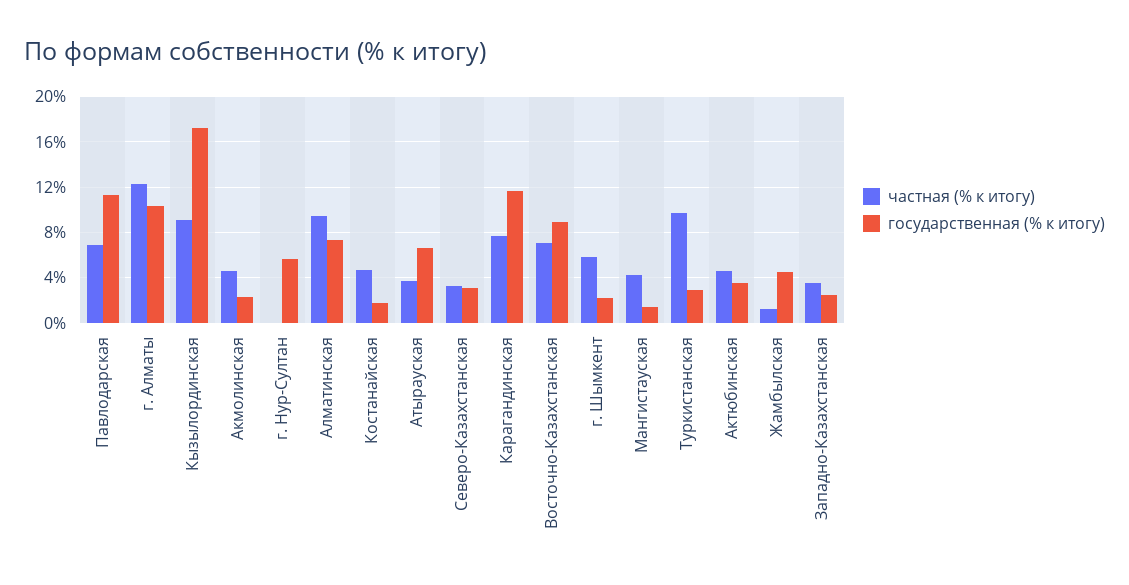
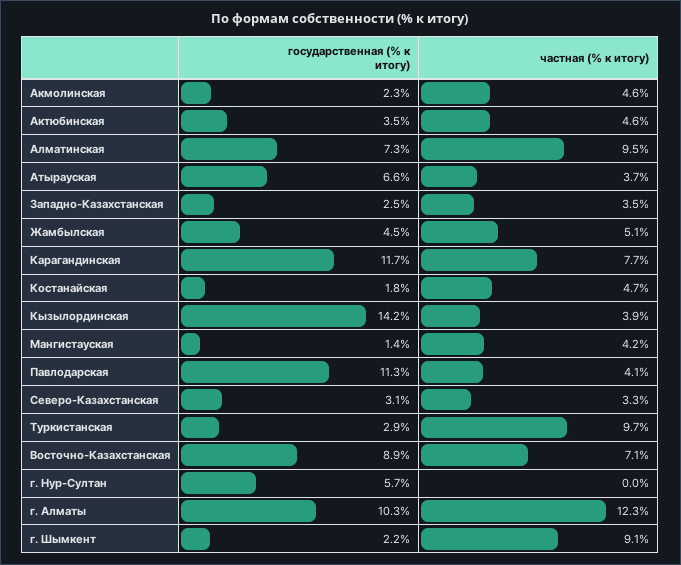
  {
    "частная (% к итогу)": {
-     "Павлодарская": 7,
+     "Павлодарская": 4.1,
      "г. Алматы": 12.3,
-     "Кызылординская": 9,
+     "Кызылординская": 3.9,
      "Акмолинская": 4.6,
      "г. Нур-Султан": 0,
      "Алматинская": 9.5,
      "Костанайская": 4.7,
      "Атырауская": 3.7,
      "Северо-Казахстанская": 3.3,
      "Карагандинская": 7.7,
      "Восточно-Казахстанская": 7.1,
-     "г. Шымкент": 6,
+     "г. Шымкент": 9.1,
      "Мангистауская": 4.2,
      "Туркистанская": 9.7,
      "Актюбинская": 4.6,
-     "Жамбылская": 1,
+     "Жамбылская": 5.1,
      "Западно-Казахстанская": 3.5
    },
    "государственная (% к итогу)": {
      "Павлодарская": 11.3,
      "г. Алматы": 10.3,
-     "Кызылординская": 17,
+     "Кызылординская": 14.2,
      "Акмолинская": 2.3,
      "г. Нур-Султан": 5.7,
      "Алматинская": 7.3,
      "Костанайская": 1.8,
      "Атырауская": 6.6,
      "Северо-Казахстанская": 3.1,
      "Карагандинская": 11.7,
      "Восточно-Казахстанская": 8.9,
      "г. Шымкент": 2.2,
      "Мангистауская": 1.4,
      "Туркистанская": 2.9,
      "Актюбинская": 3.5,
      "Жамбылская": 4.5,
      "Западно-Казахстанская": 2.5
    }
  }

